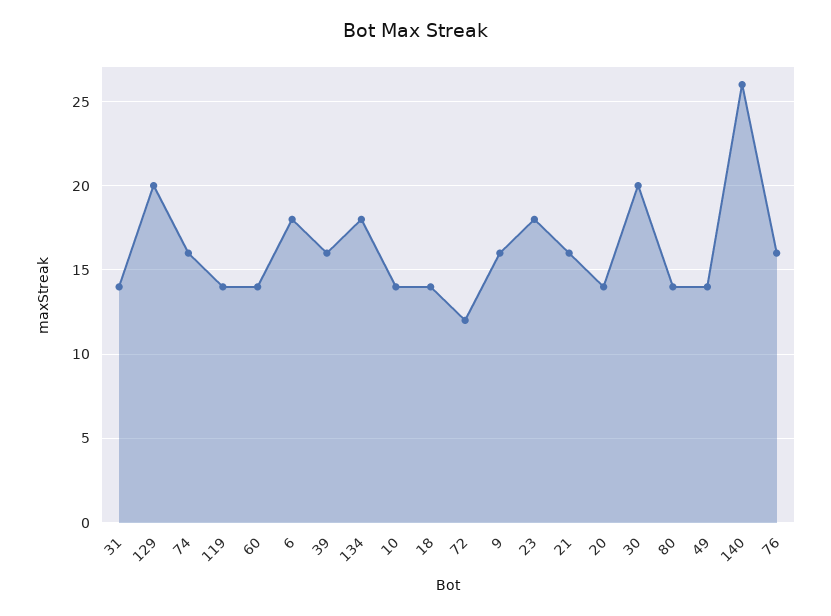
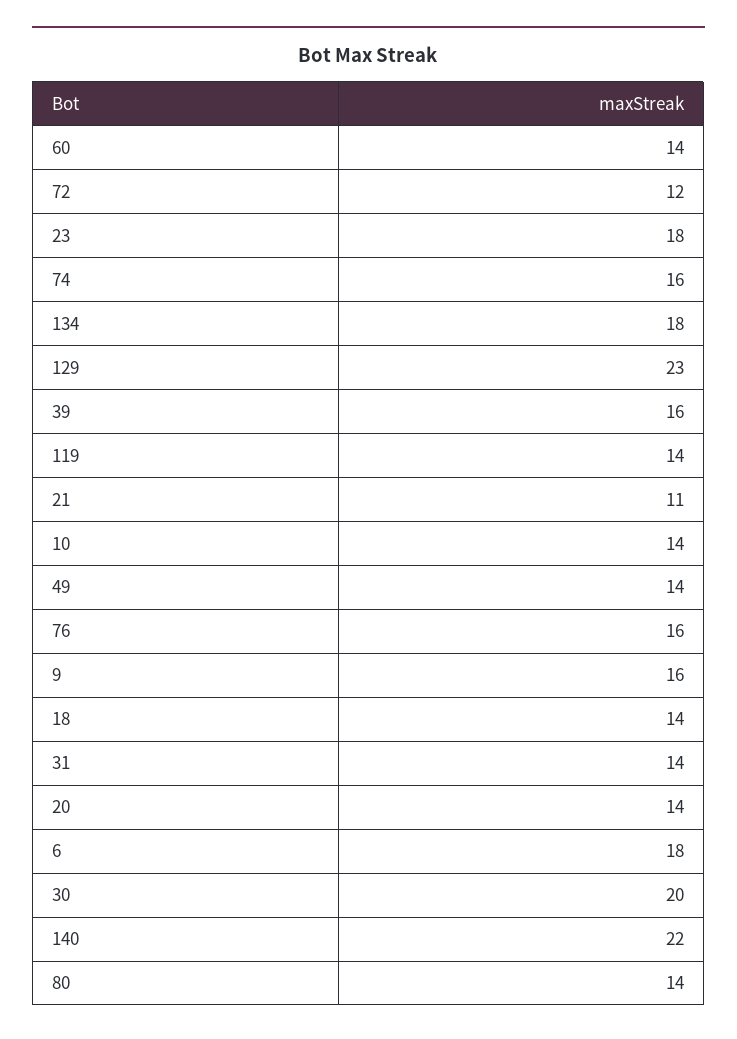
  {
    "31": 14,
-   "129": 20,
+   "129": 23,
    "74": 16,
    "119": 14,
    "60": 14,
    "6": 18,
    "39": 16,
    "134": 18,
    "10": 14,
    "18": 14,
    "72": 12,
    "9": 16,
    "23": 18,
-   "21": 16,
+   "21": 11,
    "20": 14,
    "30": 20,
    "80": 14,
    "49": 14,
-   "140": 26,
+   "140": 22,
    "76": 16
  }

